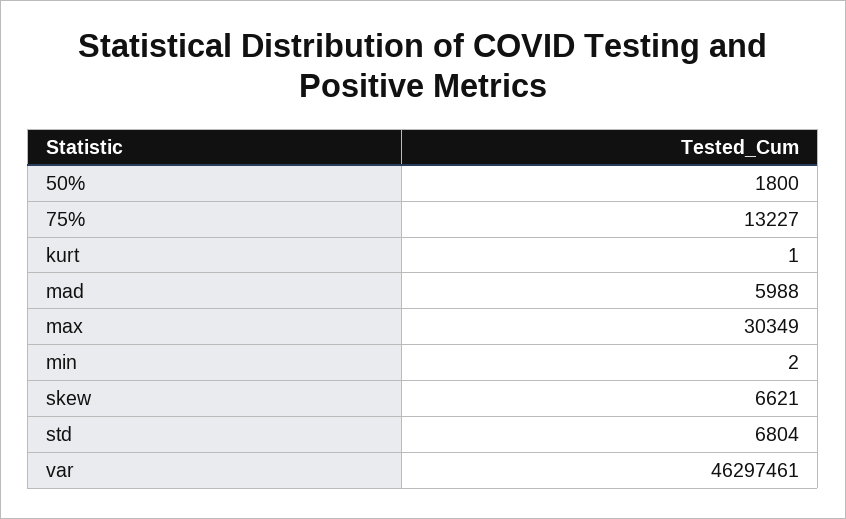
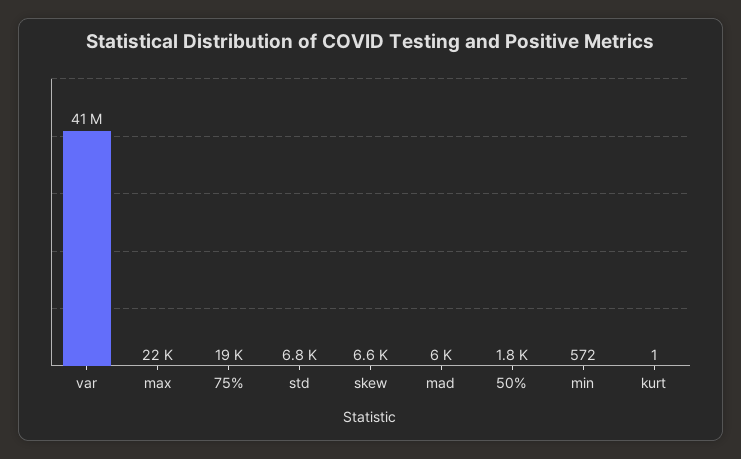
  {
    "50%": 1800,
-   "75%": 13227,
+   "75%": 19000,
    "kurt": 1,
    "mad": 5988,
-   "max": 30349,
+   "max": 22000,
-   "min": 2,
+   "min": 572,
    "skew": 6621,
    "std": 6804,
-   "var": 46297461
+   "var": 41000000
  }

